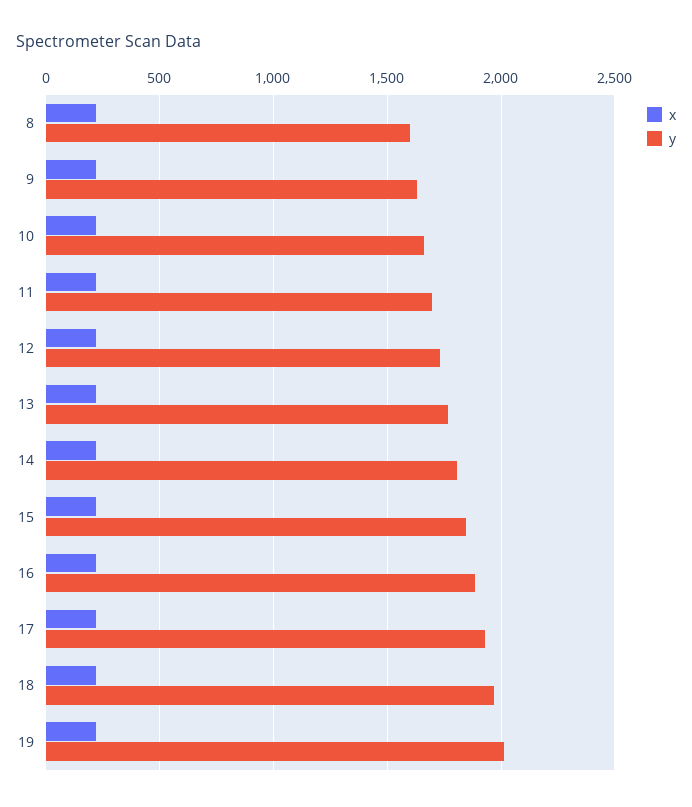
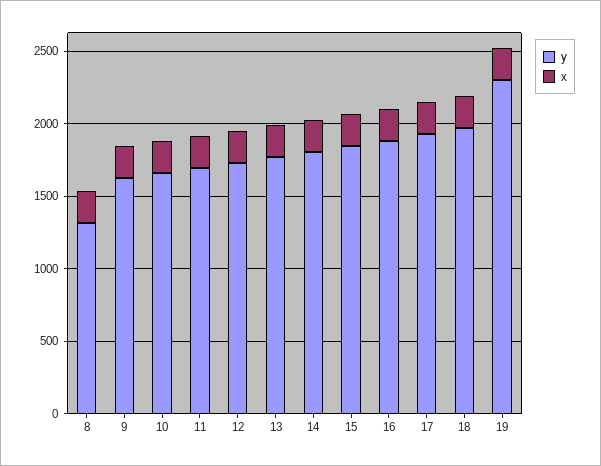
  {
    "x": {
      "8": 200,
      "9": 200,
      "10": 200,
      "11": 200,
      "12": 200,
      "13": 200,
      "14": 200,
      "15": 200,
      "16": 200,
      "17": 200,
      "18": 200,
      "19": 200
    },
    "y": {
-     "8": 1600,
+     "8": 1300,
      "9": 1650,
      "10": 1650,
      "11": 1700,
      "12": 1750,
      "13": 1750,
      "14": 1800,
      "15": 1850,
      "16": 1900,
      "17": 1950,
      "18": 1950,
-     "19": 2000
+     "19": 2300
    }
  }

